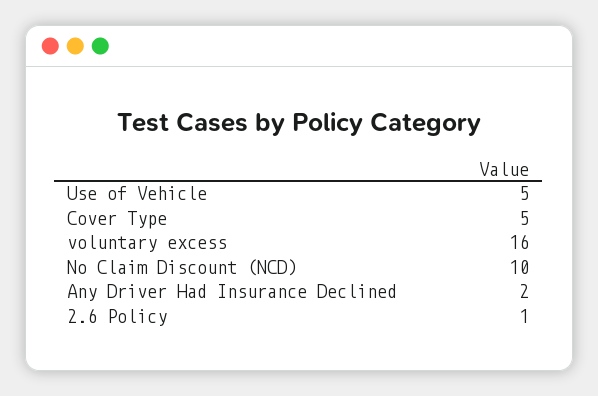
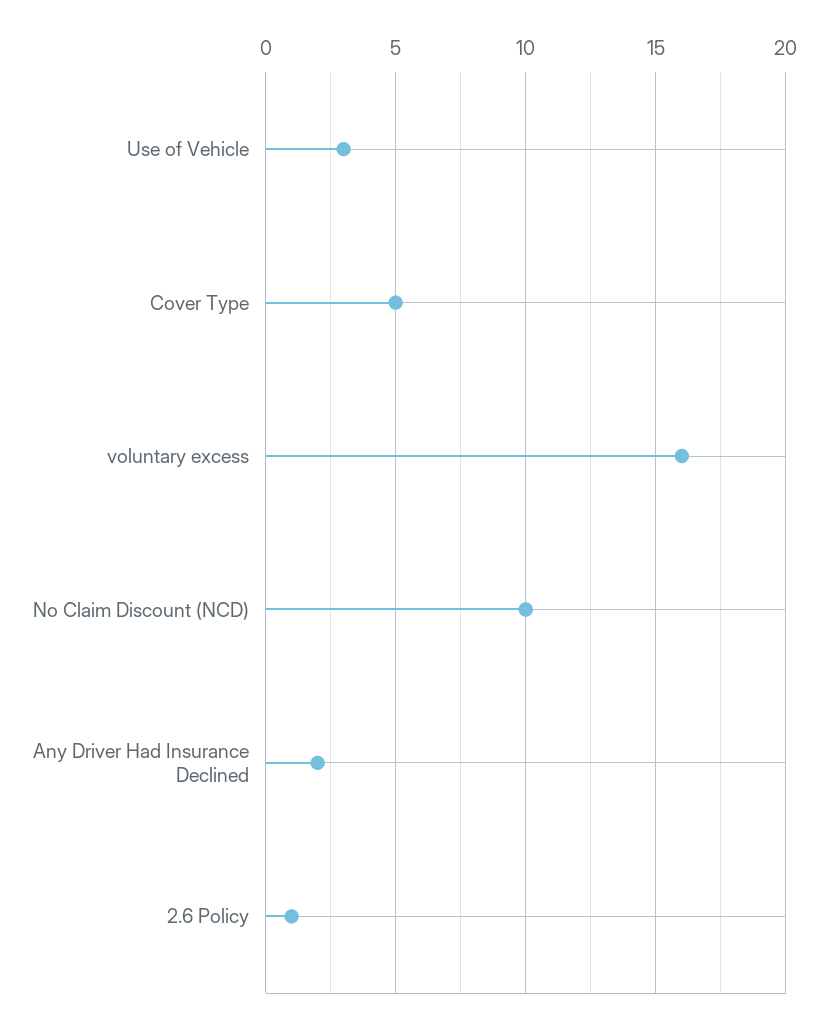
  {
-   "Use of Vehicle": 5,
+   "Use of Vehicle": 3,
    "Cover Type": 5,
    "voluntary excess": 16,
    "No Claim Discount (NCD)": 10,
    "Any Driver Had Insurance Declined": 2,
    "2.6 Policy": 1
  }

